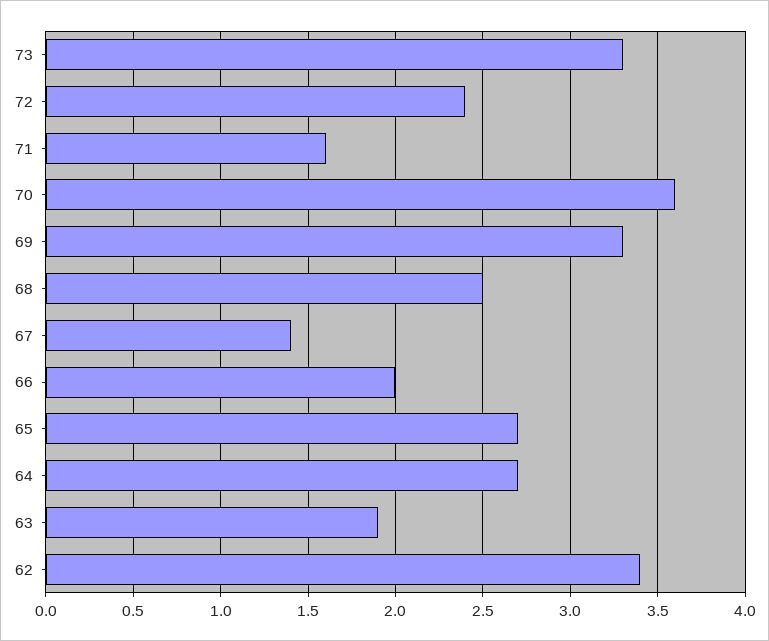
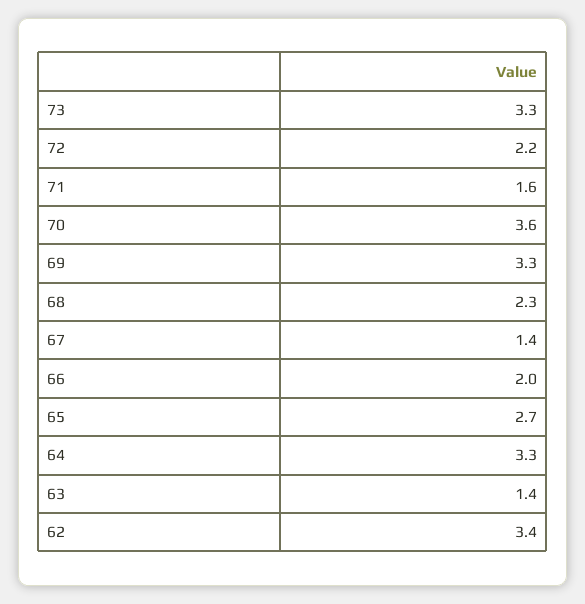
  {
    "73": 3.3,
-   "72": 2.4,
+   "72": 2.2,
    "71": 1.6,
    "70": 3.6,
    "69": 3.3,
-   "68": 2.5,
+   "68": 2.3,
    "67": 1.4,
    "66": 2,
    "65": 2.7,
-   "64": 2.7,
+   "64": 3.3,
-   "63": 1.9,
+   "63": 1.4,
    "62": 3.4
  }

